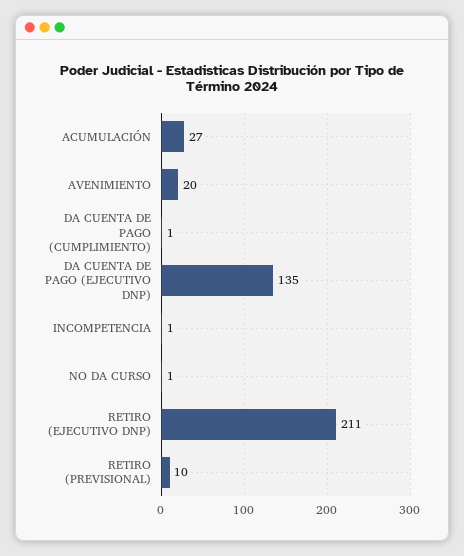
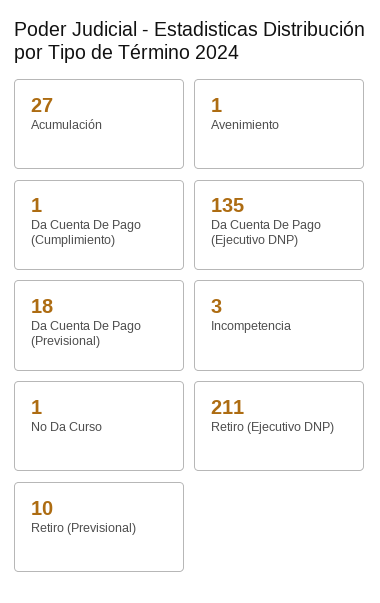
  {
    "ACUMULACIÓN": 27,
-   "AVENIMIENTO": 20,
+   "AVENIMIENTO": 1,
    "DA CUENTA DE PAGO (CUMPLIMIENTO)": 1,
    "DA CUENTA DE PAGO (EJECUTIVO DNP)": 135,
-   "INCOMPETENCIA": 1,
+   "INCOMPETENCIA": 3,
    "NO DA CURSO": 1,
    "RETIRO (EJECUTIVO DNP)": 211,
-   "RETIRO (PREVISIONAL)": 10
+   "RETIRO (PREVISIONAL)": 10,
+   "Da Cuenta De Pago (Previsional)": 18
  }

